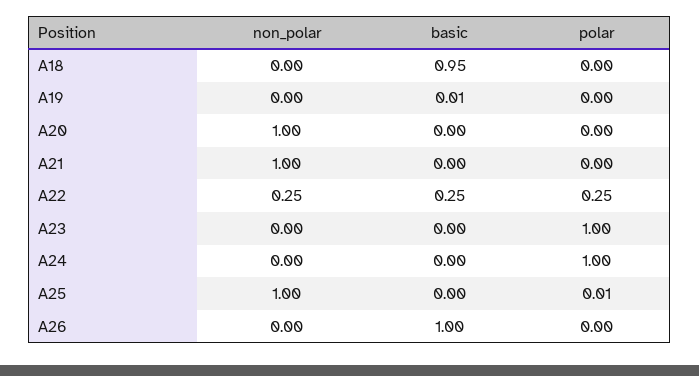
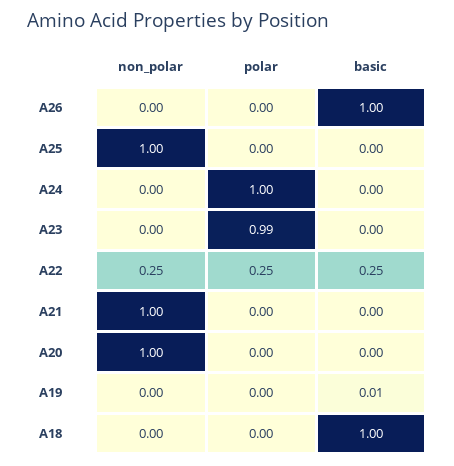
  {
    "non_polar": {
      "A18": 0,
      "A19": 0,
      "A20": 1,
      "A21": 1,
      "A22": 0.25,
      "A23": 0,
      "A24": 0,
      "A25": 1,
      "A26": 0
    },
    "basic": {
-     "A18": 0.95,
+     "A18": 1,
      "A19": 0.01,
      "A20": 0,
      "A21": 0,
      "A22": 0.25,
      "A23": 0,
      "A24": 0,
      "A25": 0,
      "A26": 1
    },
    "polar": {
      "A18": 0,
      "A19": 0,
      "A20": 0,
      "A21": 0,
      "A22": 0.25,
-     "A23": 1,
+     "A23": 0.99,
      "A24": 1,
-     "A25": 0.01,
+     "A25": 0,
      "A26": 0
    }
  }

